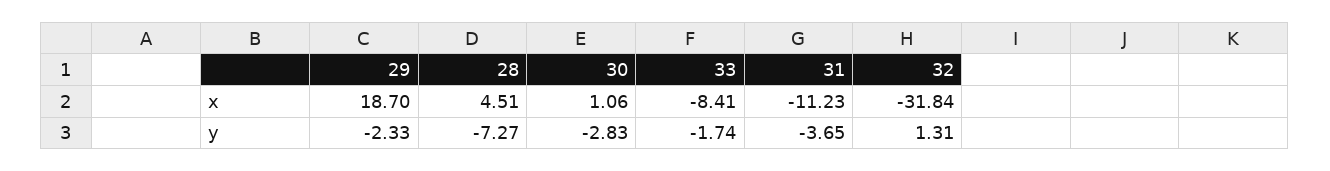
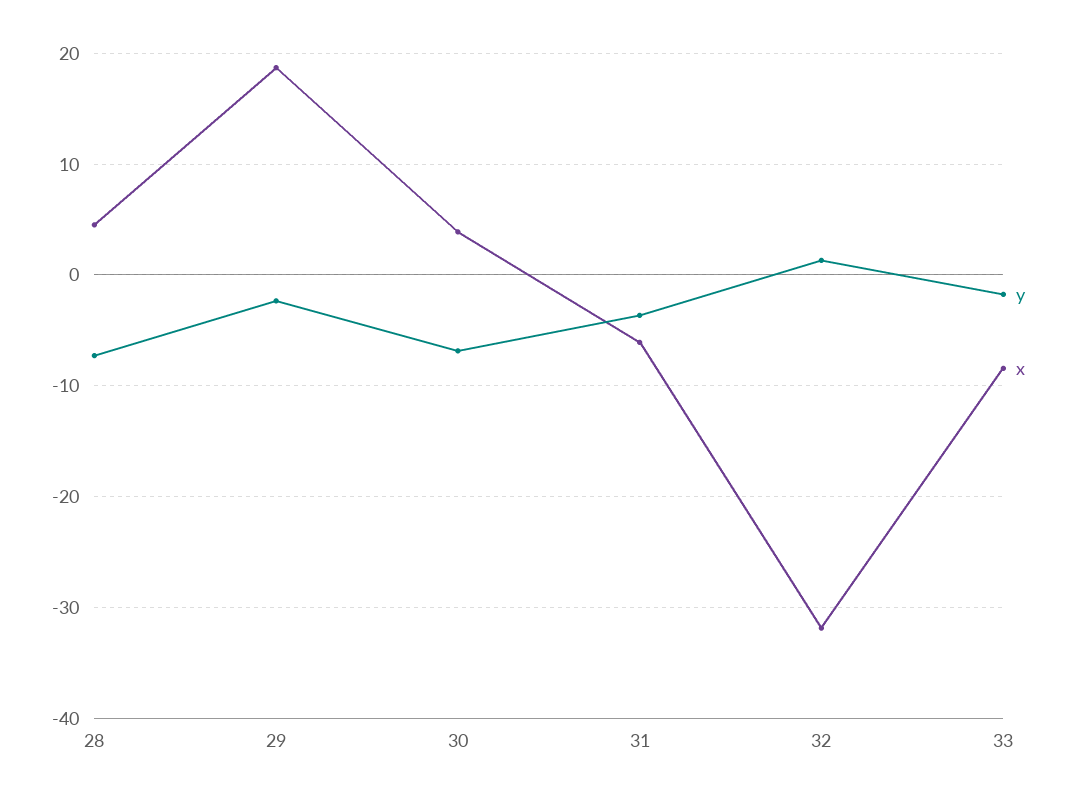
  {
    "x": {
      "29": 18.7,
      "28": 4.51,
-     "30": 1.06,
+     "30": 4,
      "33": -8.41,
-     "31": -11.23,
+     "31": -6,
      "32": -31.84
    },
    "y": {
      "29": -2.33,
      "28": -7.27,
-     "30": -2.83,
+     "30": -7,
      "33": -1.74,
      "31": -3.65,
      "32": 1.31
    }
  }

